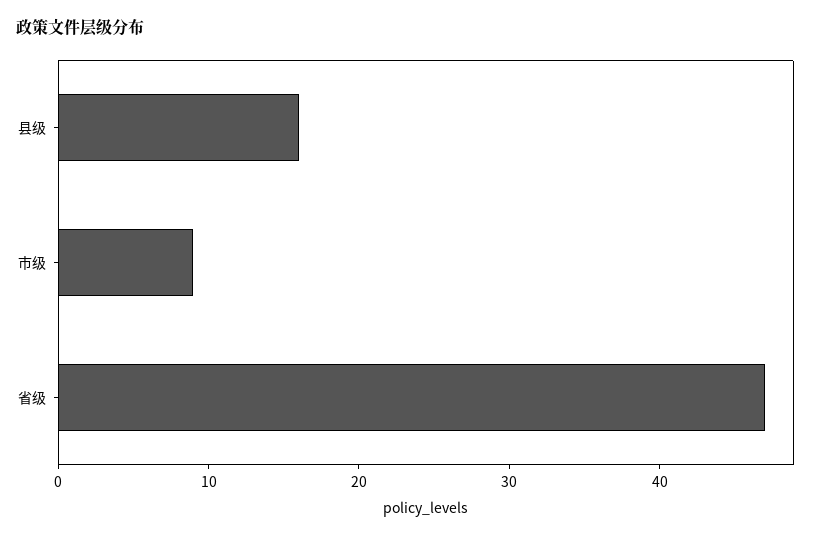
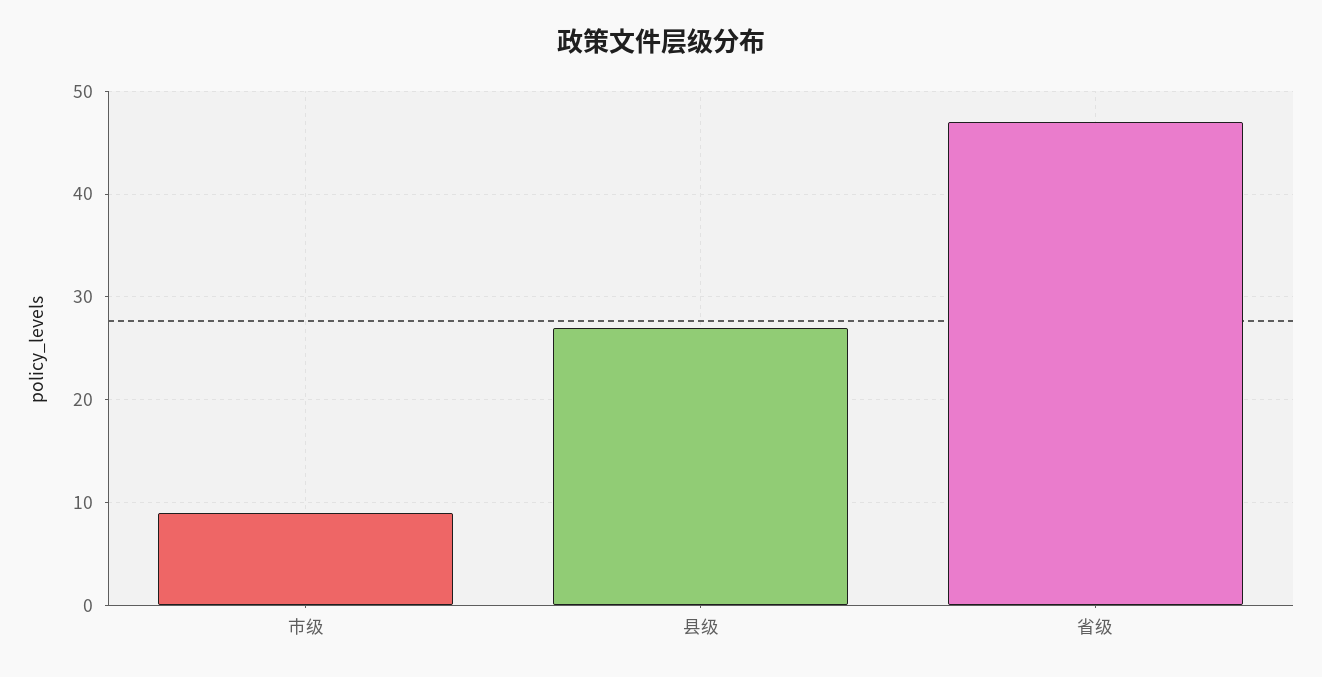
  {
-   "县级": 16,
+   "县级": 27,
    "市级": 9,
    "省级": 47
  }

